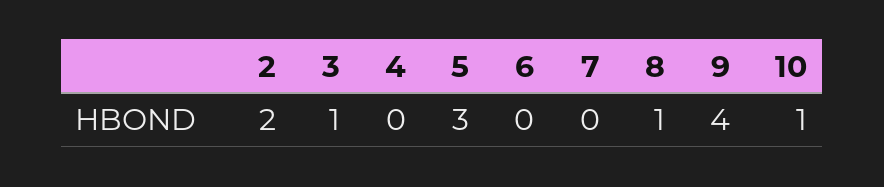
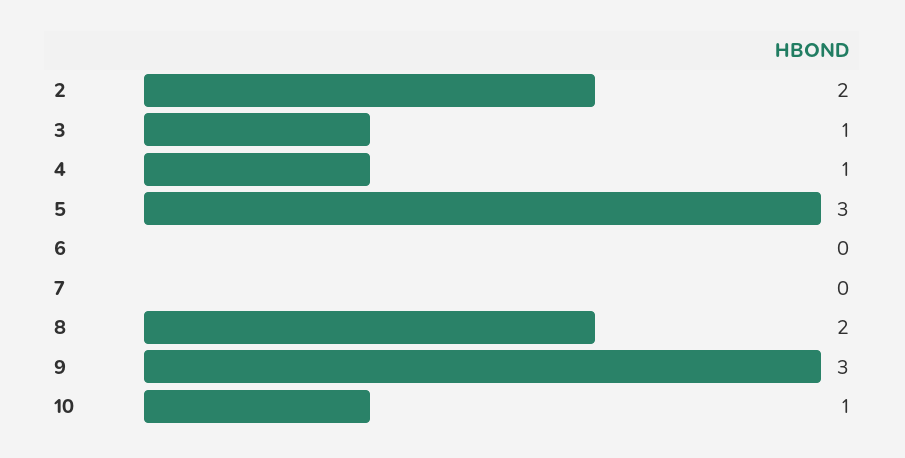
  {
    "2": 2,
    "3": 1,
-   "4": 0,
+   "4": 1,
    "5": 3,
    "6": 0,
    "7": 0,
-   "8": 1,
+   "8": 2,
-   "9": 4,
+   "9": 3,
    "10": 1
  }

